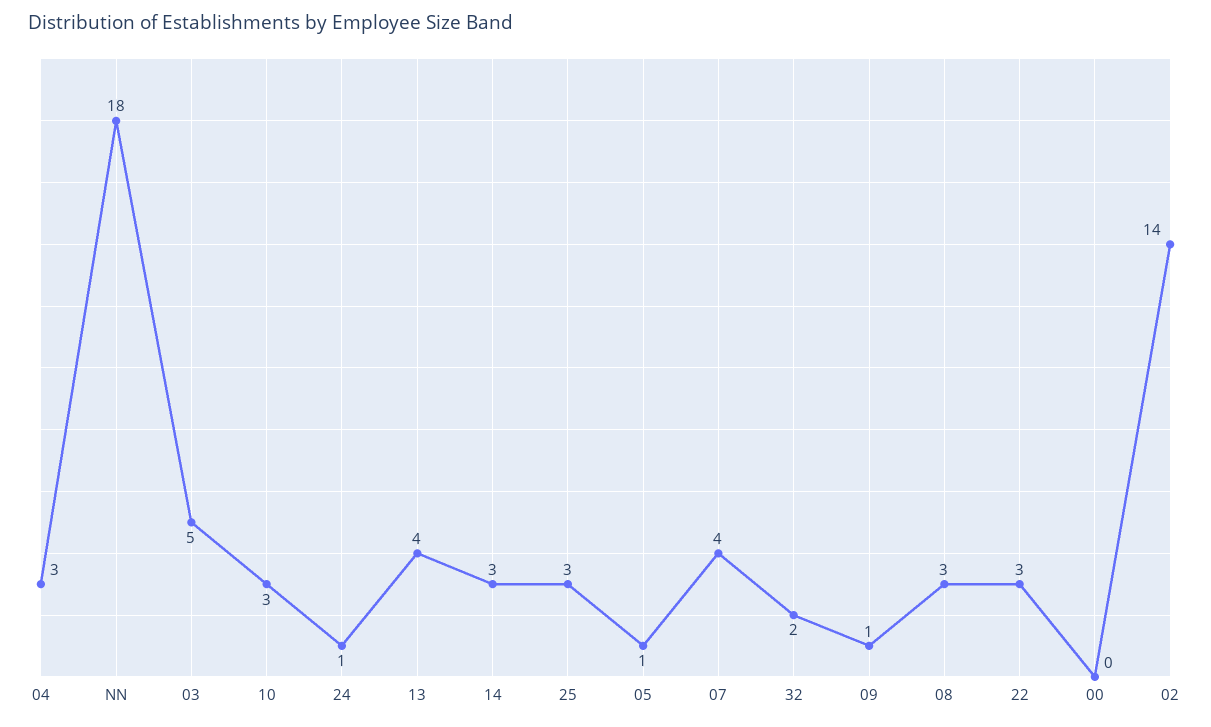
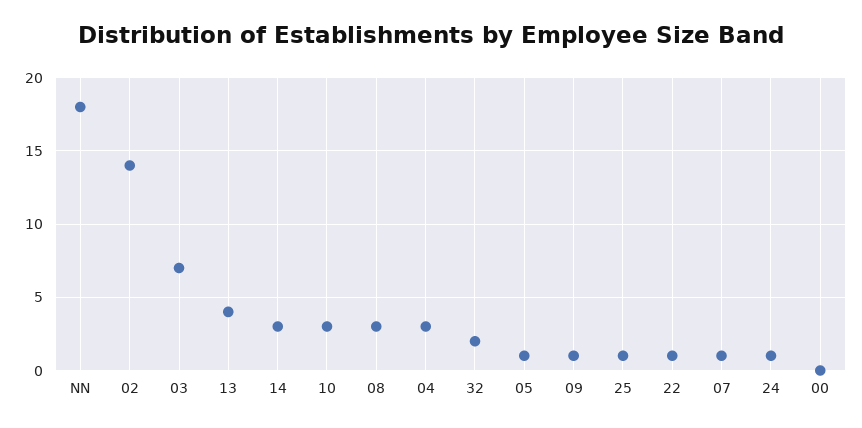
  {
    "04": 3,
    "NN": 18,
-   "03": 5,
+   "03": 7,
    "10": 3,
    "24": 1,
    "13": 4,
    "14": 3,
-   "25": 3,
+   "25": 1,
    "05": 1,
-   "07": 4,
+   "07": 1,
    "32": 2,
    "09": 1,
    "08": 3,
-   "22": 3,
+   "22": 1,
    "00": 0,
    "02": 14
  }

